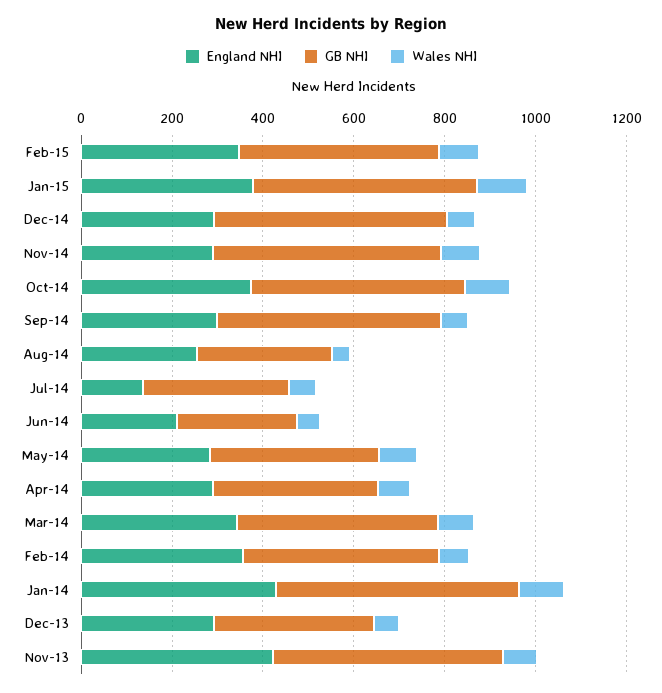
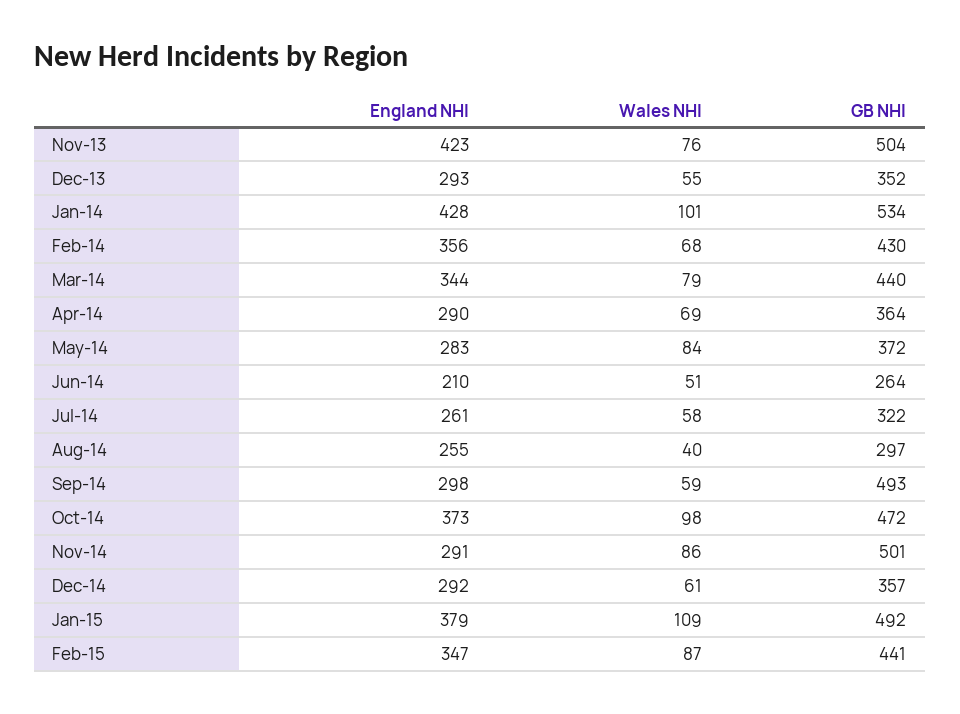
  {
    "England NHI": {
      "Feb-15": 347,
      "Jan-15": 379,
      "Dec-14": 292,
      "Nov-14": 291,
      "Oct-14": 373,
      "Sep-14": 298,
      "Aug-14": 255,
-     "Jul-14": 150,
+     "Jul-14": 261,
      "Jun-14": 210,
      "May-14": 283,
      "Apr-14": 290,
      "Mar-14": 344,
      "Feb-14": 356,
      "Jan-14": 428,
      "Dec-13": 293,
      "Nov-13": 423
    },
    "GB NHI": {
      "Feb-15": 441,
      "Jan-15": 492,
-     "Dec-14": 500,
+     "Dec-14": 357,
      "Nov-14": 501,
      "Oct-14": 472,
      "Sep-14": 493,
      "Aug-14": 297,
      "Jul-14": 322,
      "Jun-14": 264,
      "May-14": 372,
      "Apr-14": 364,
      "Mar-14": 440,
      "Feb-14": 430,
      "Jan-14": 534,
      "Dec-13": 352,
      "Nov-13": 504
    },
    "Wales NHI": {
      "Feb-15": 87,
      "Jan-15": 109,
      "Dec-14": 61,
      "Nov-14": 86,
      "Oct-14": 98,
      "Sep-14": 59,
      "Aug-14": 40,
      "Jul-14": 58,
      "Jun-14": 51,
      "May-14": 84,
      "Apr-14": 69,
      "Mar-14": 79,
      "Feb-14": 68,
      "Jan-14": 101,
      "Dec-13": 55,
      "Nov-13": 76
    }
  }

